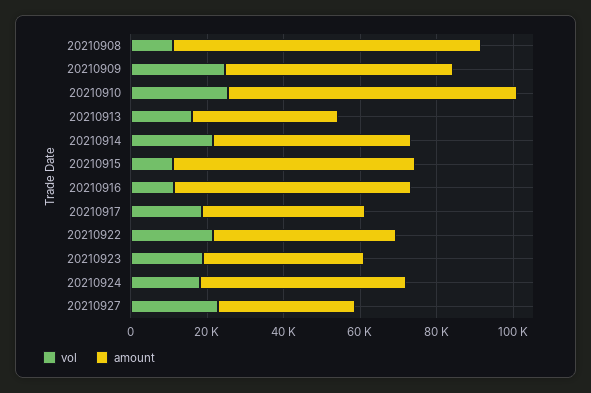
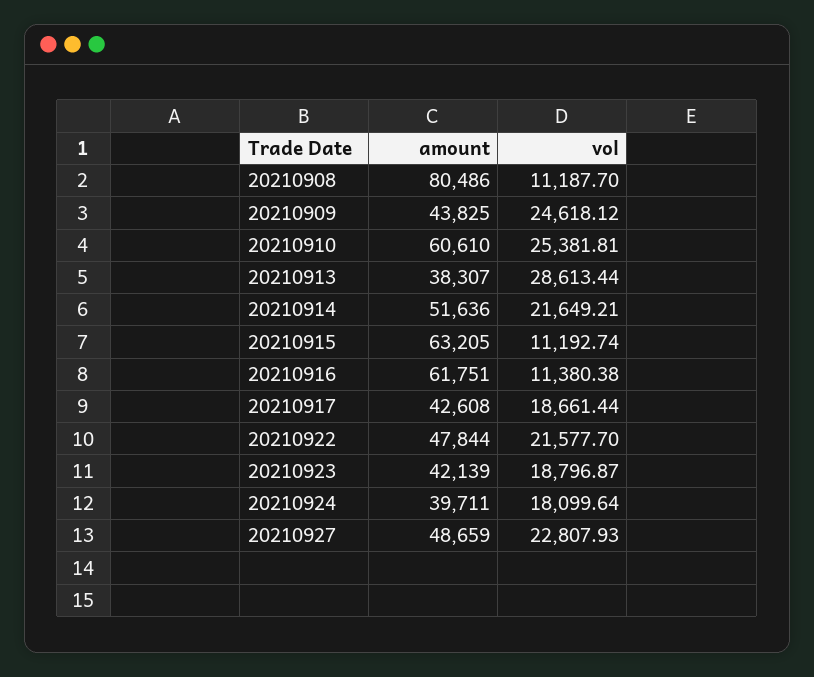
  {
    "vol": {
      "20210908": 11187.7,
      "20210909": 24618.12,
      "20210910": 25381.81,
-     "20210913": 15000,
+     "20210913": 28613.44,
      "20210914": 21649.21,
      "20210915": 11192.74,
      "20210916": 11380.38,
      "20210917": 18661.44,
      "20210922": 21577.7,
      "20210923": 18796.87,
      "20210924": 18099.64,
      "20210927": 22807.93
    },
    "amount": {
      "20210908": 80486,
-     "20210909": 60000,
+     "20210909": 43825,
-     "20210910": 75000,
+     "20210910": 60610,
      "20210913": 38307,
      "20210914": 51636,
      "20210915": 63205,
      "20210916": 61751,
      "20210917": 42608,
      "20210922": 47844,
      "20210923": 42139,
-     "20210924": 55000,
+     "20210924": 39711,
-     "20210927": 35000
+     "20210927": 48659
    }
  }

